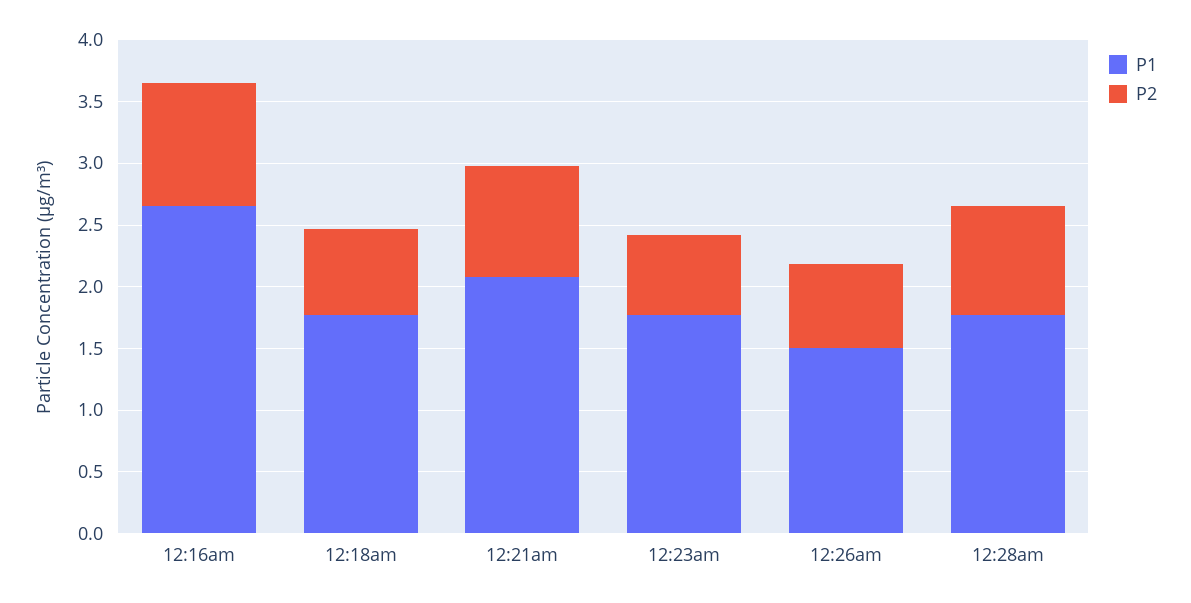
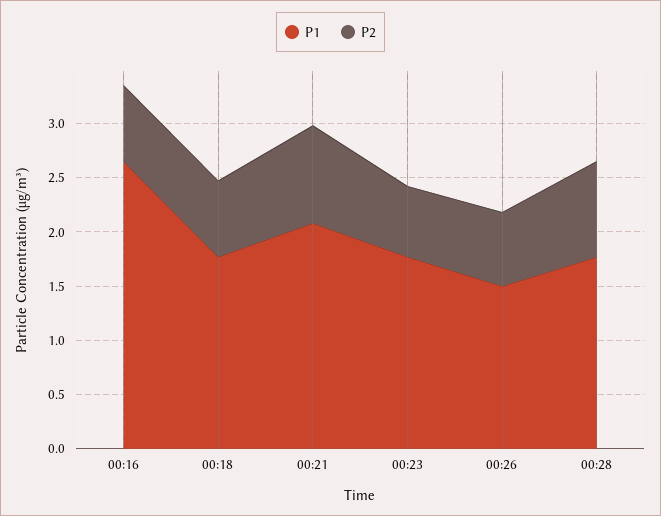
  {
    "P1": {
      "12:16am": 2.7,
      "12:18am": 1.8,
      "12:21am": 2.1,
      "12:23am": 1.8,
      "12:26am": 1.5,
      "12:28am": 1.8
    },
    "P2": {
-     "12:16am": 1,
+     "12:16am": 0.7,
      "12:18am": 0.7,
      "12:21am": 0.9,
      "12:23am": 0.7,
      "12:26am": 0.7,
      "12:28am": 0.9
    }
  }

